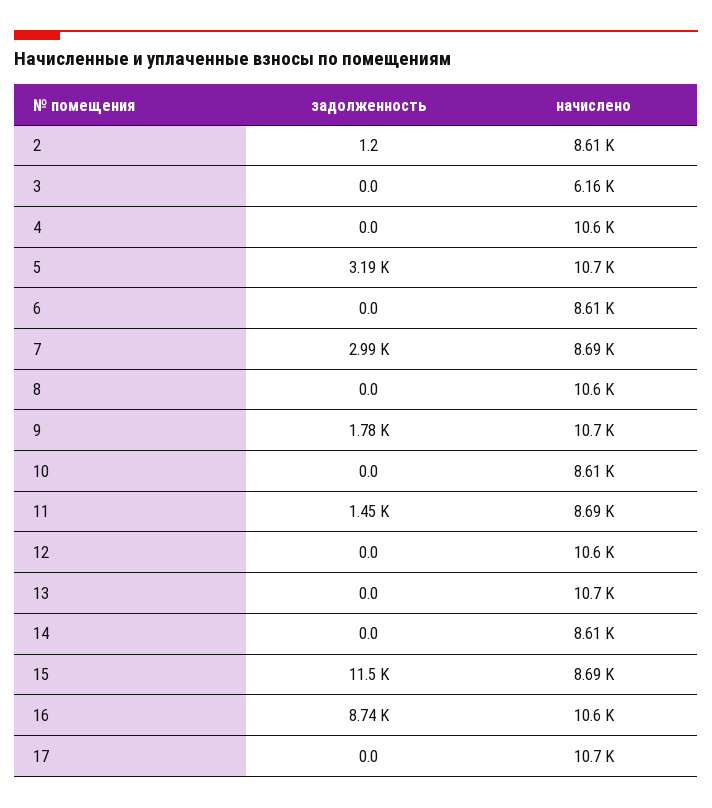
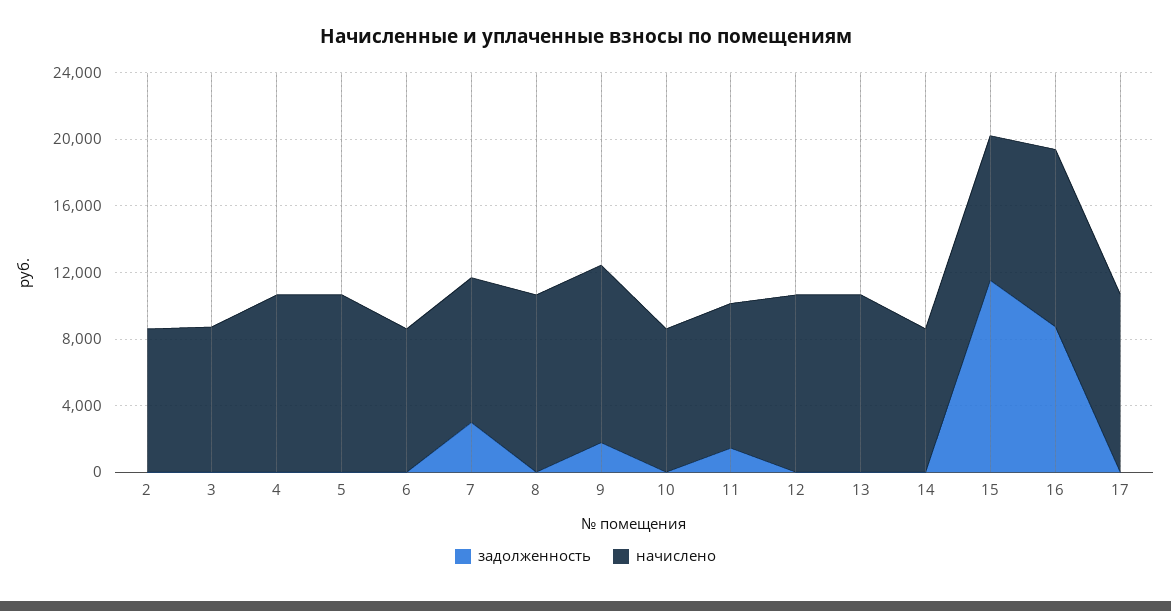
  {
    "задолженность": {
      "2": 1.2,
      "3": 0,
      "4": 0,
-     "5": 3190,
+     "5": 0,
      "6": 0,
      "7": 2990,
      "8": 0,
      "9": 1780,
      "10": 0,
      "11": 1450,
      "12": 0,
      "13": 0,
      "14": 0,
      "15": 11500,
      "16": 8740,
      "17": 0
    },
    "начислено": {
      "2": 8610,
-     "3": 6160,
+     "3": 9000,
      "4": 10600,
      "5": 10700,
      "6": 8610,
      "7": 8690,
      "8": 10600,
      "9": 10700,
      "10": 8610,
      "11": 8690,
      "12": 10600,
      "13": 10700,
      "14": 8610,
      "15": 8690,
      "16": 10600,
      "17": 10700
    }
  }

